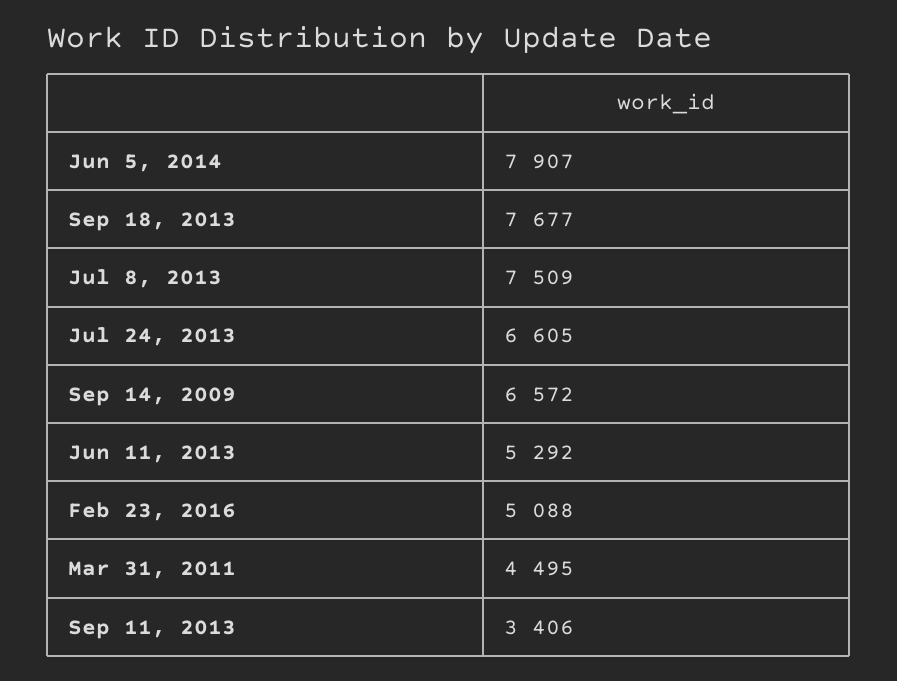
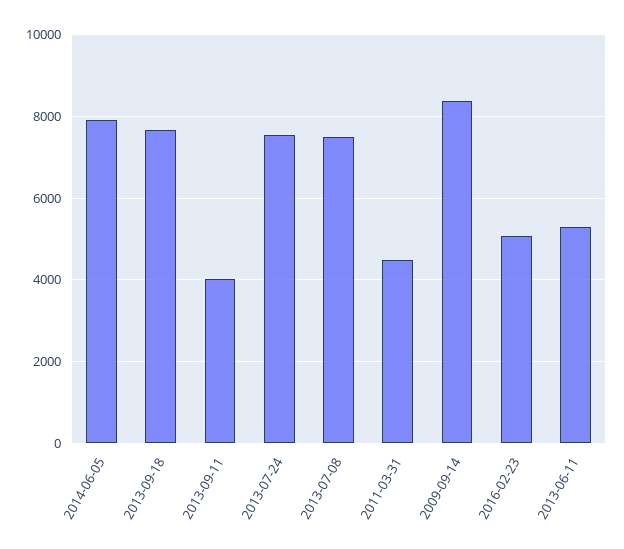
  {
    "Jun 5, 2014": 7907,
    "Sep 18, 2013": 7677,
    "Jul 8, 2013": 7509,
-   "Jul 24, 2013": 6605,
+   "Jul 24, 2013": 7600,
-   "Sep 14, 2009": 6572,
+   "Sep 14, 2009": 8400,
    "Jun 11, 2013": 5292,
    "Feb 23, 2016": 5088,
    "Mar 31, 2011": 4495,
-   "Sep 11, 2013": 3406
+   "Sep 11, 2013": 4000
  }

